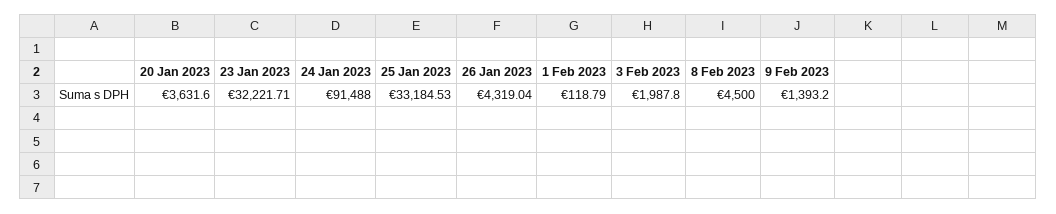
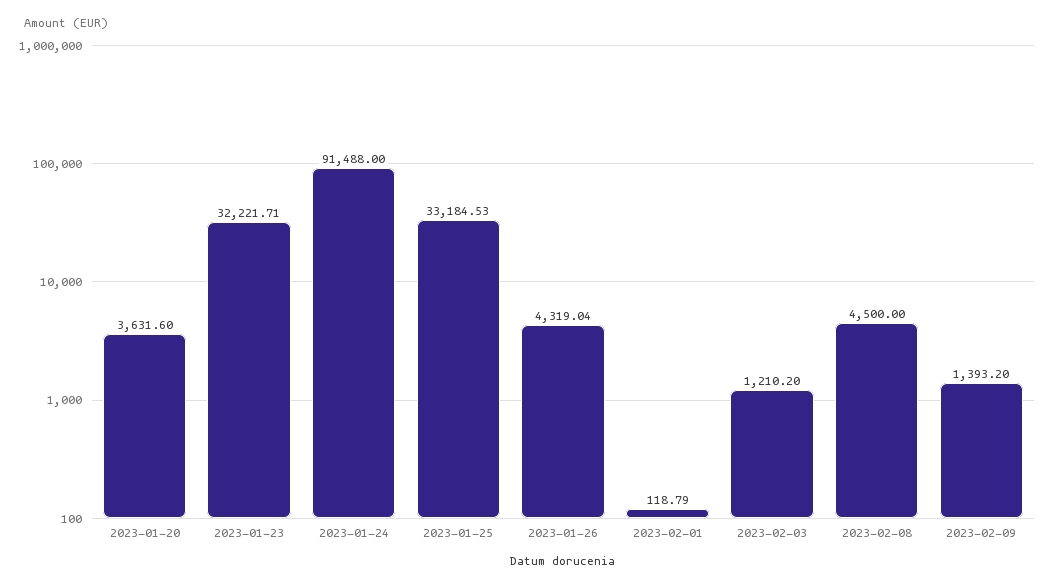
  {
    "20 Jan 2023": 3631.6,
    "23 Jan 2023": 32221.71,
    "24 Jan 2023": 91488,
    "25 Jan 2023": 33184.53,
    "26 Jan 2023": 4319.04,
    "1 Feb 2023": 118.79,
-   "3 Feb 2023": 1987.8,
+   "3 Feb 2023": 1210.2,
    "8 Feb 2023": 4500,
    "9 Feb 2023": 1393.2
  }

